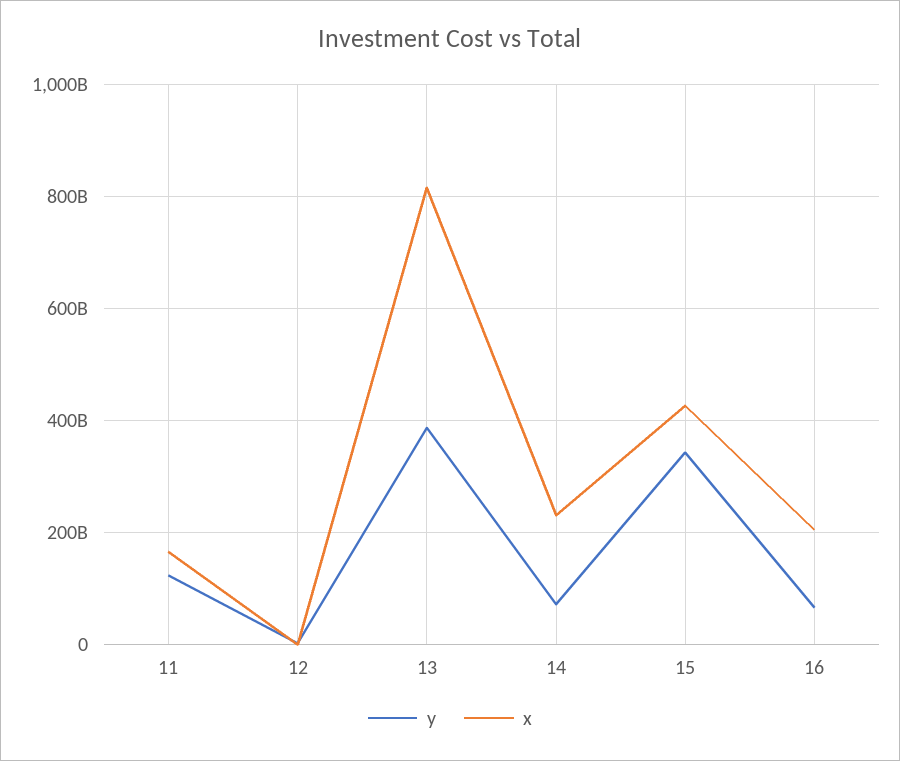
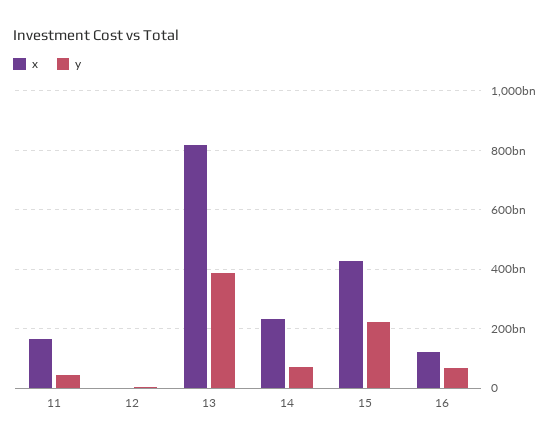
  {
    "y": {
-     "11": 120000000000,
+     "11": 50000000000,
      "12": 0,
      "13": 380000000000,
      "14": 80000000000,
-     "15": 340000000000,
+     "15": 225000000000,
      "16": 60000000000
    },
    "x": {
      "11": 160000000000,
      "12": 0,
      "13": 820000000000,
      "14": 240000000000,
      "15": 420000000000,
-     "16": 200000000000
+     "16": 125000000000
    }
  }

